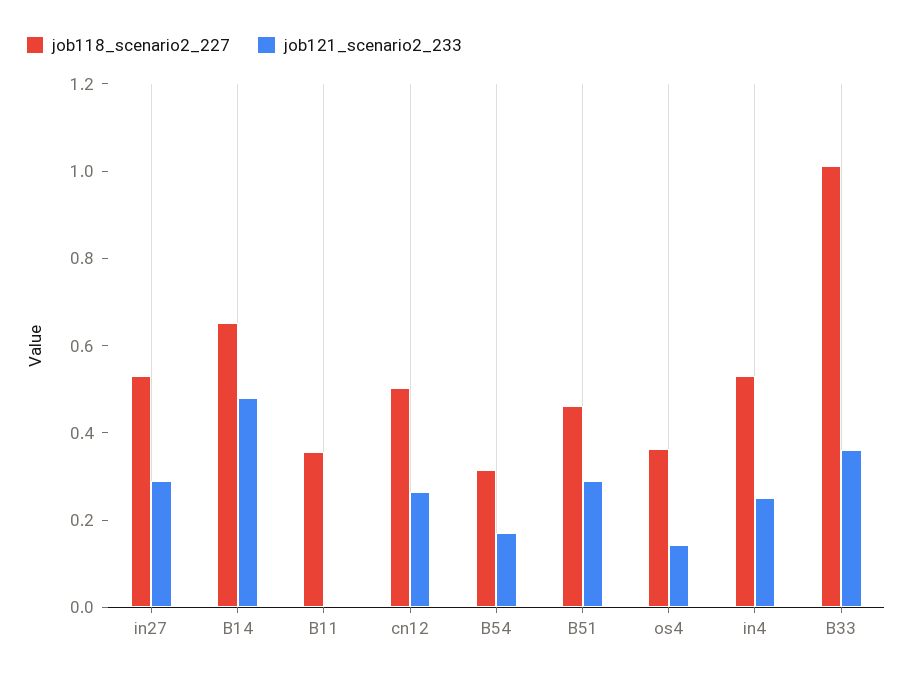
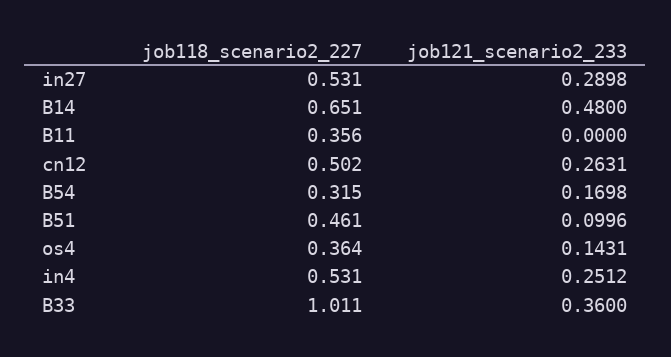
  {
    "job118_scenario2_227": {
      "in27": 0.531,
      "B14": 0.651,
      "B11": 0.356,
      "cn12": 0.502,
      "B54": 0.315,
      "B51": 0.461,
      "os4": 0.364,
      "in4": 0.531,
      "B33": 1.011
    },
    "job121_scenario2_233": {
      "in27": 0.2898,
      "B14": 0.48,
      "B11": 0,
      "cn12": 0.2631,
      "B54": 0.1698,
-     "B51": 0.3,
+     "B51": 0.0996,
      "os4": 0.1431,
      "in4": 0.2512,
      "B33": 0.36
    }
  }

